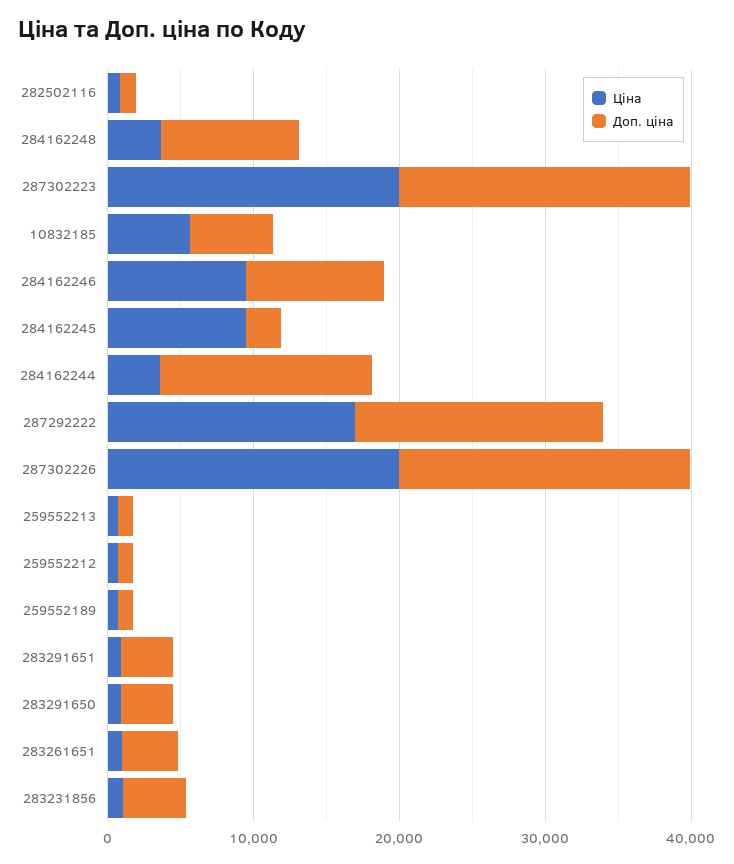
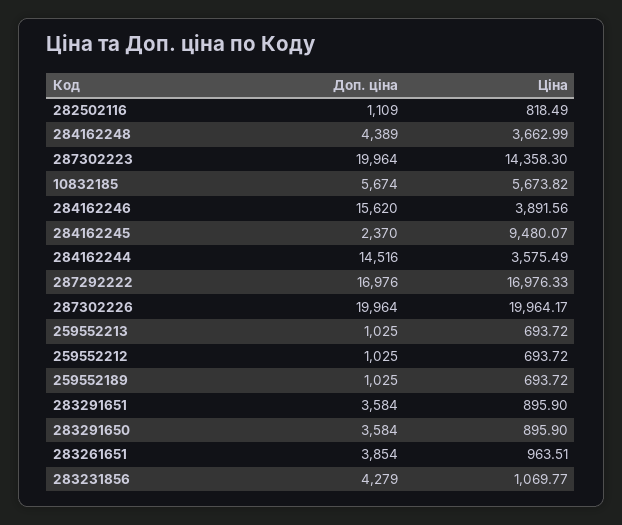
  {
    "Ціна": {
      "282502116": 818.49,
      "284162248": 3662.99,
-     "287302223": 20000,
+     "287302223": 14358.3,
      "10832185": 5673.82,
-     "284162246": 10000,
+     "284162246": 3891.56,
      "284162245": 9480.07,
      "284162244": 3575.49,
      "287292222": 16976.33,
      "287302226": 19964.17,
      "259552213": 693.72,
      "259552212": 693.72,
      "259552189": 693.72,
      "283291651": 895.9,
      "283291650": 895.9,
      "283261651": 963.51,
      "283231856": 1069.77
    },
    "Доп. ціна": {
      "282502116": 1109,
-     "284162248": 10000,
+     "284162248": 4389,
      "287302223": 19964,
      "10832185": 5674,
-     "284162246": 10000,
+     "284162246": 15620,
      "284162245": 2370,
      "284162244": 14516,
      "287292222": 16976,
      "287302226": 19964,
      "259552213": 1025,
      "259552212": 1025,
      "259552189": 1025,
      "283291651": 3584,
      "283291650": 3584,
      "283261651": 3854,
      "283231856": 4279
    }
  }

